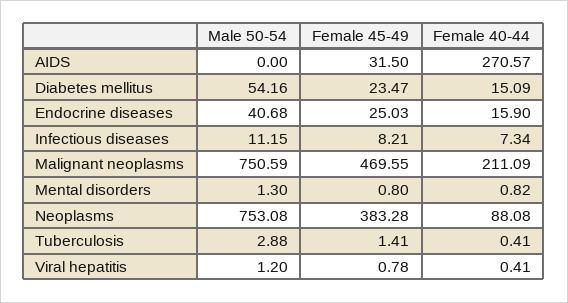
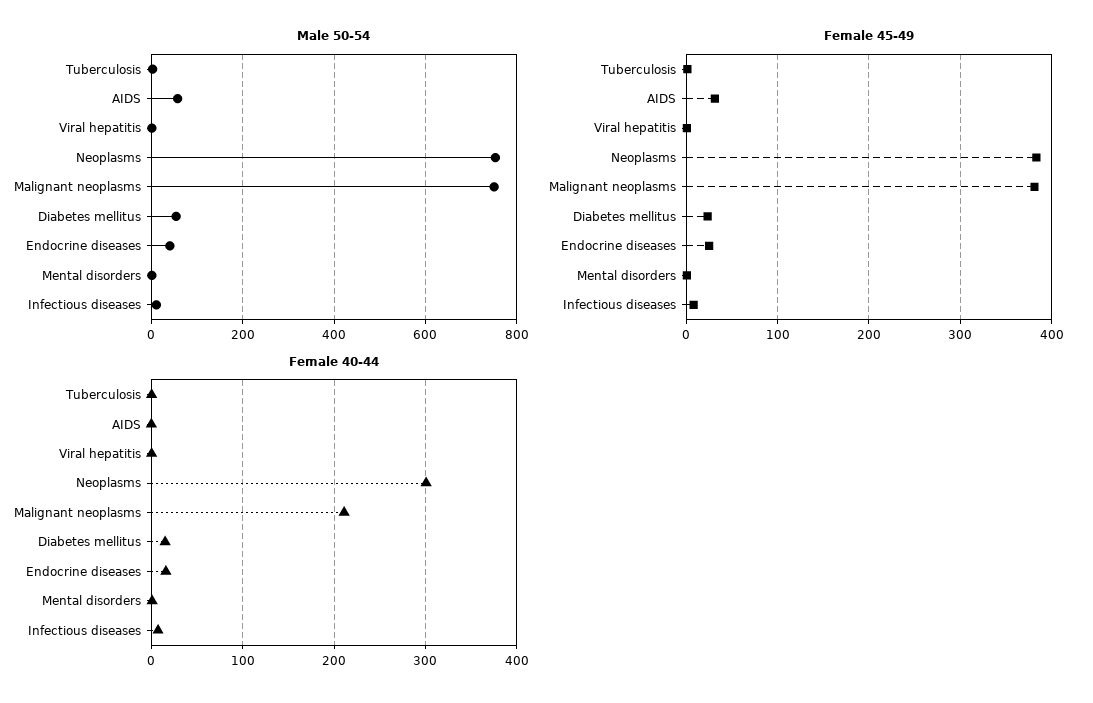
  {
    "Male 50-54": {
-     "AIDS": 0,
+     "AIDS": 60,
      "Diabetes mellitus": 54.16,
      "Endocrine diseases": 40.68,
      "Infectious diseases": 11.15,
      "Malignant neoplasms": 750.59,
      "Mental disorders": 1.3,
      "Neoplasms": 753.08,
      "Tuberculosis": 2.88,
      "Viral hepatitis": 1.2
    },
    "Female 45-49": {
      "AIDS": 31.5,
      "Diabetes mellitus": 23.47,
      "Endocrine diseases": 25.03,
      "Infectious diseases": 8.21,
-     "Malignant neoplasms": 469.55,
+     "Malignant neoplasms": 380,
      "Mental disorders": 0.8,
      "Neoplasms": 383.28,
      "Tuberculosis": 1.41,
      "Viral hepatitis": 0.78
    },
    "Female 40-44": {
-     "AIDS": 270.57,
+     "AIDS": 0,
      "Diabetes mellitus": 15.09,
      "Endocrine diseases": 15.9,
      "Infectious diseases": 7.34,
      "Malignant neoplasms": 211.09,
      "Mental disorders": 0.82,
-     "Neoplasms": 88.08,
+     "Neoplasms": 300,
      "Tuberculosis": 0.41,
      "Viral hepatitis": 0.41
    }
  }

